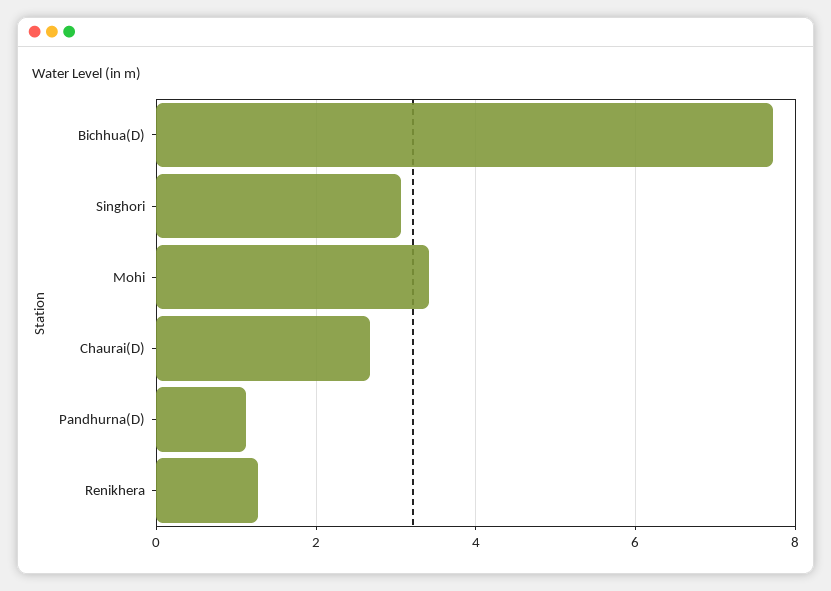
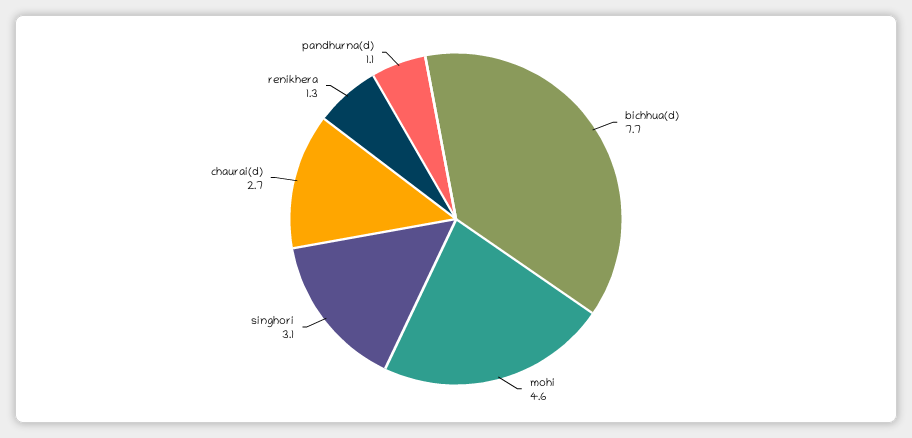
  {
    "Bichhua(D)": 7.7,
    "Singhori": 3.1,
-   "Mohi": 3.4,
+   "Mohi": 4.6,
    "Chaurai(D)": 2.7,
    "Pandhurna(D)": 1.1,
    "Renikhera": 1.3
  }

